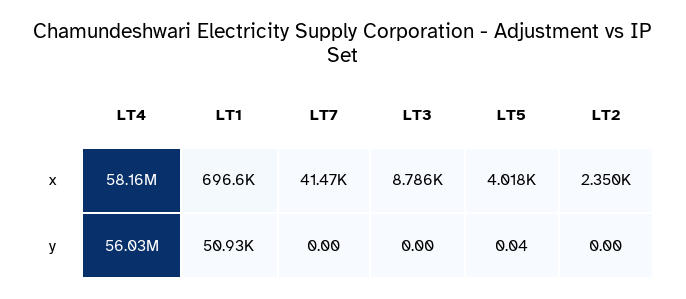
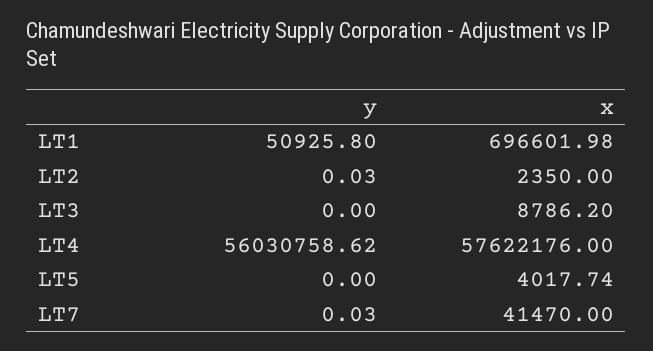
  {
    "LT4": {
-     "x": 58160000,
+     "x": 57622176,
      "y": 56030758.62
    },
    "LT1": {
      "x": 696601.98,
      "y": 50925.8
    },
    "LT7": {
      "x": 41470,
-     "y": 0
+     "y": 0.03
    },
    "LT3": {
      "x": 8786.2,
      "y": 0
    },
    "LT5": {
      "x": 4017.74,
-     "y": 0.04
+     "y": 0
    },
    "LT2": {
      "x": 2350,
-     "y": 0
+     "y": 0.03
    }
  }

